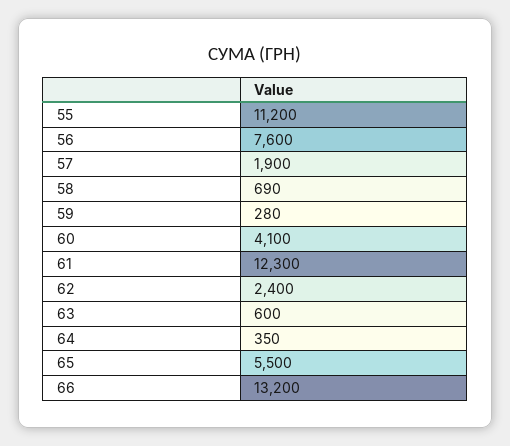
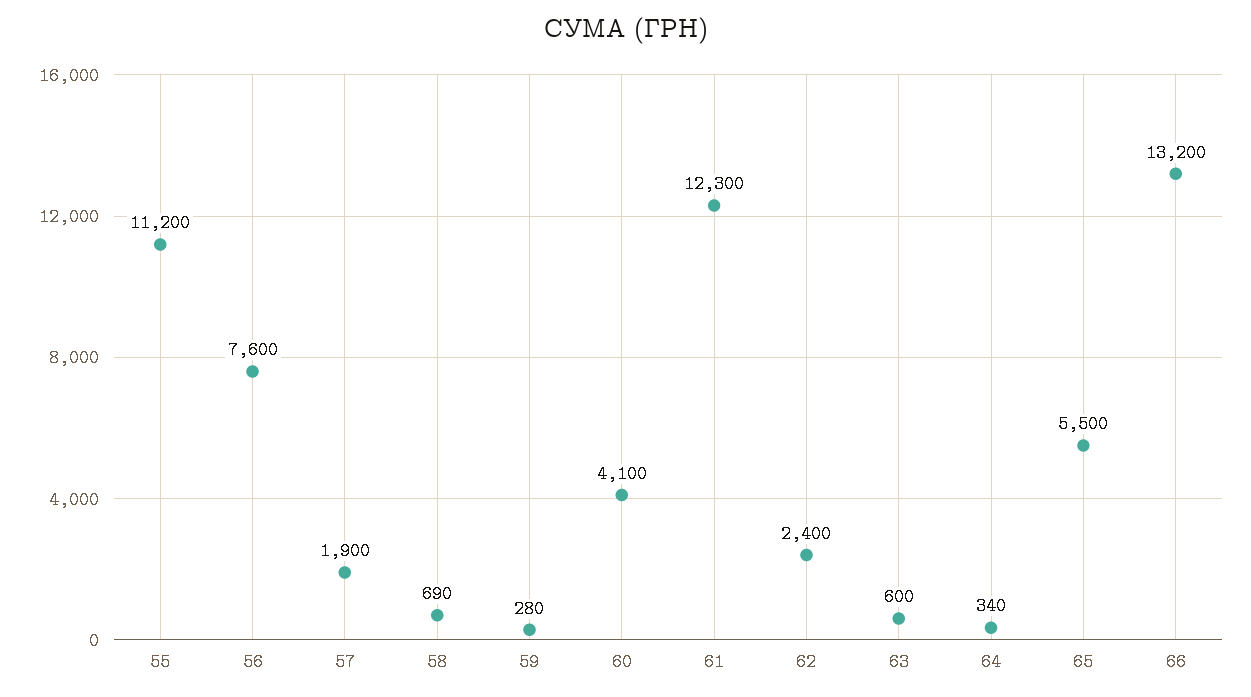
  {
    "55": 11200,
    "56": 7600,
    "57": 1900,
    "58": 690,
    "59": 280,
    "60": 4100,
    "61": 12300,
    "62": 2400,
    "63": 600,
-   "64": 350,
+   "64": 340,
    "65": 5500,
    "66": 13200
  }

